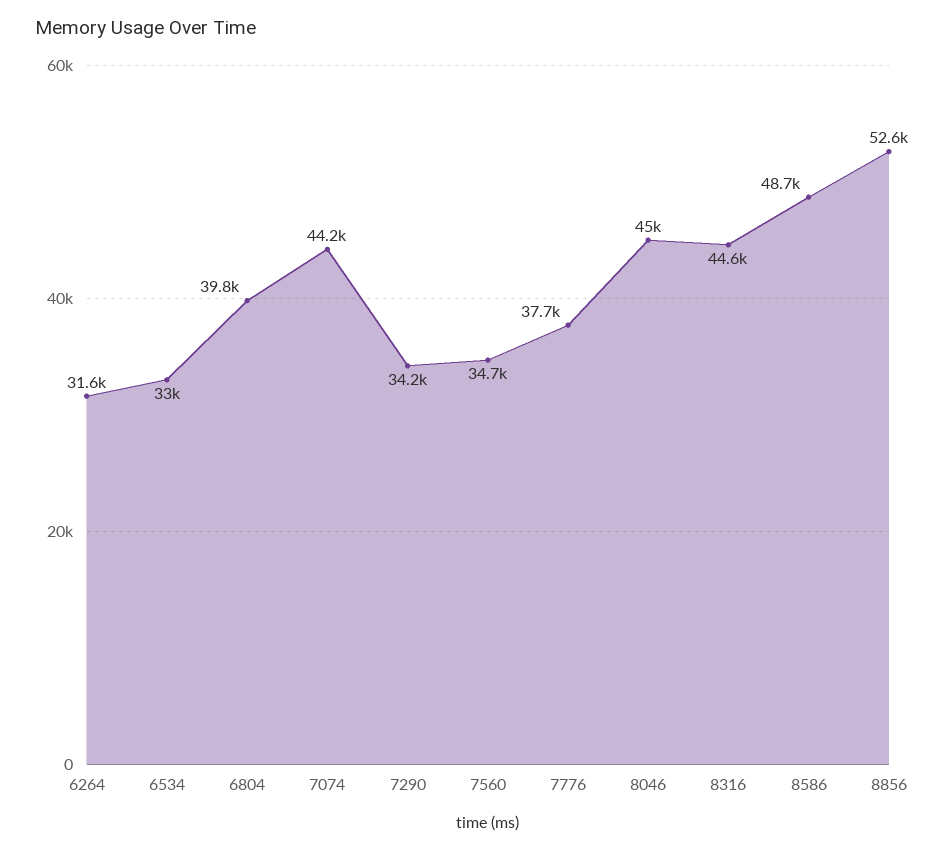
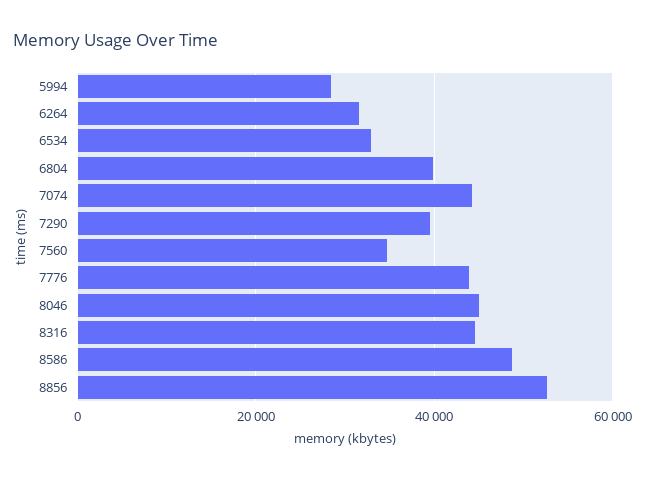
  {
    "6264": 31600,
    "6534": 33000,
    "6804": 39800,
    "7074": 44200,
-   "7290": 34200,
+   "7290": 40000,
    "7560": 34700,
-   "7776": 37700,
+   "7776": 44000,
    "8046": 45000,
    "8316": 44600,
    "8586": 48700,
-   "8856": 52600
+   "8856": 52600,
+   "5994": 28000
  }

